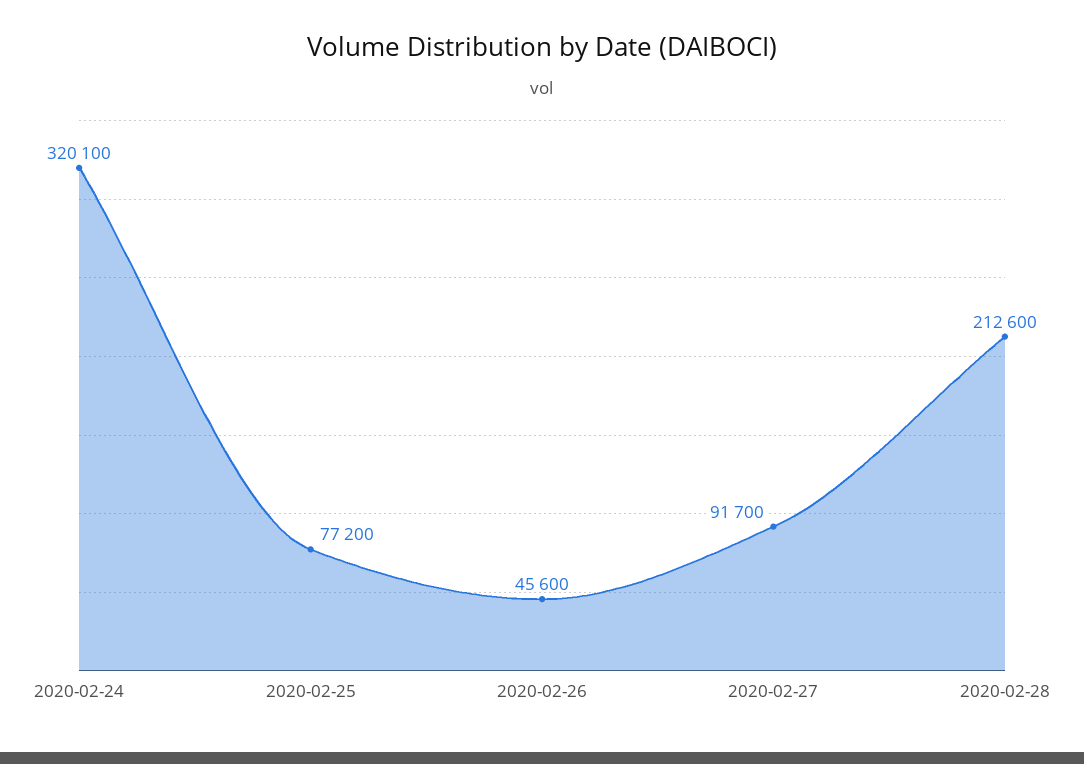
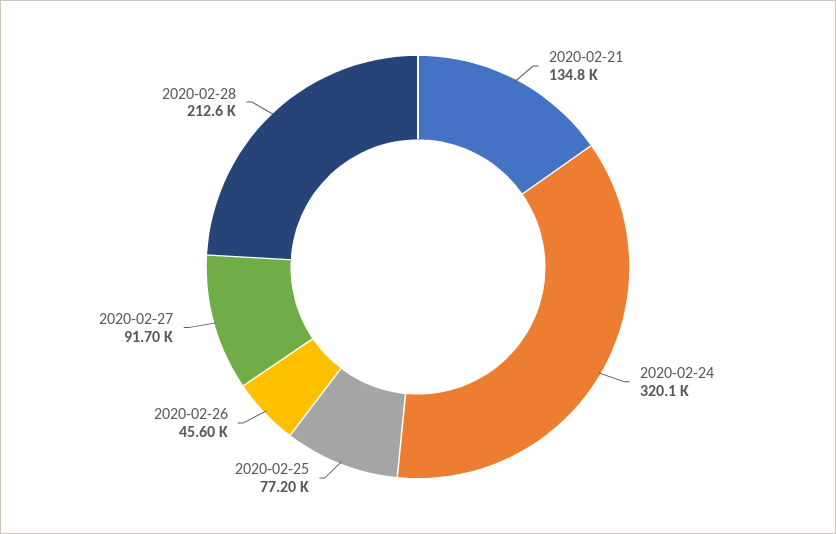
  {
    "2020-02-24": 320100,
    "2020-02-25": 77200,
    "2020-02-26": 45600,
    "2020-02-27": 91700,
-   "2020-02-28": 212600
+   "2020-02-28": 212600,
+   "2020-02-21": 134800
  }

